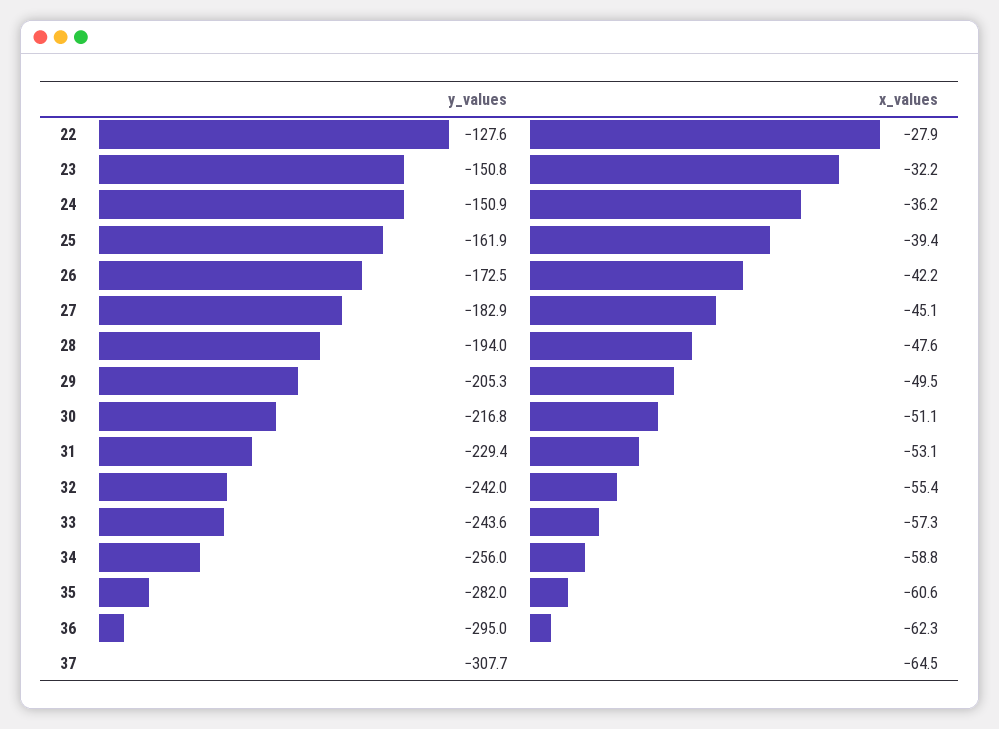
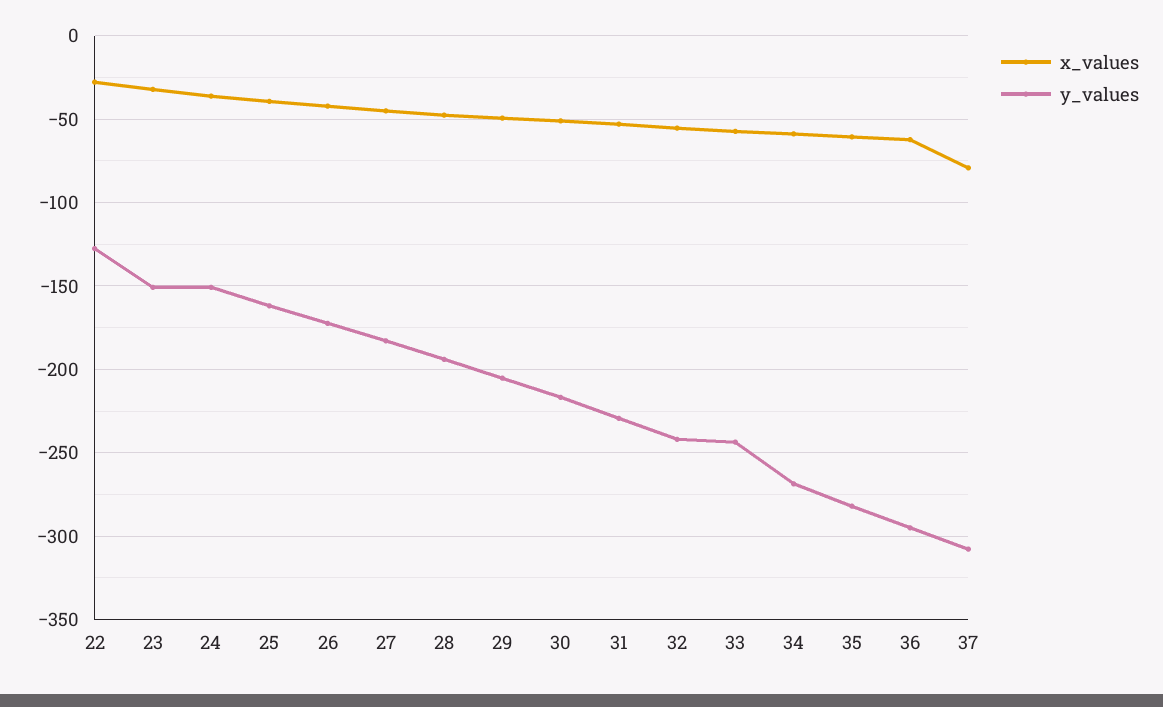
  {
    "y_values": {
      "22": -127.6,
      "23": -150.8,
      "24": -150.9,
      "25": -161.9,
      "26": -172.5,
      "27": -182.9,
      "28": -194,
      "29": -205.3,
      "30": -216.8,
      "31": -229.4,
      "32": -242,
      "33": -243.6,
-     "34": -256,
+     "34": -270,
      "35": -282,
      "36": -295,
      "37": -307.7
    },
    "x_values": {
      "22": -27.9,
      "23": -32.2,
      "24": -36.2,
      "25": -39.4,
      "26": -42.2,
      "27": -45.1,
      "28": -47.6,
      "29": -49.5,
      "30": -51.1,
      "31": -53.1,
      "32": -55.4,
      "33": -57.3,
      "34": -58.8,
      "35": -60.6,
      "36": -62.3,
-     "37": -64.5
+     "37": -80
    }
  }

